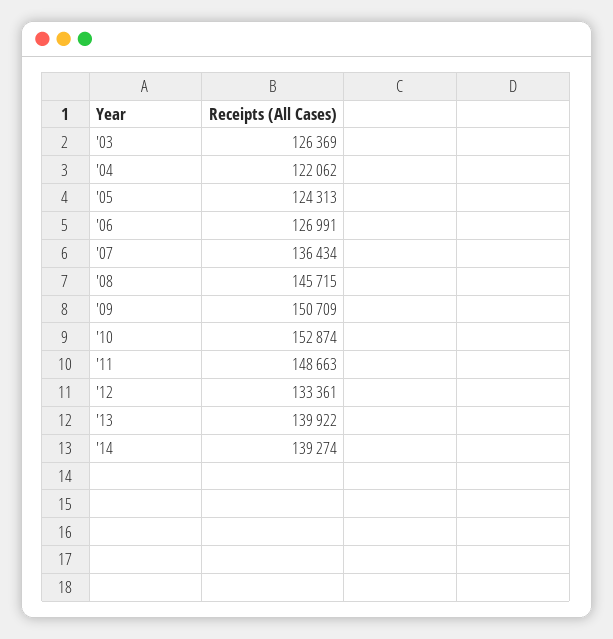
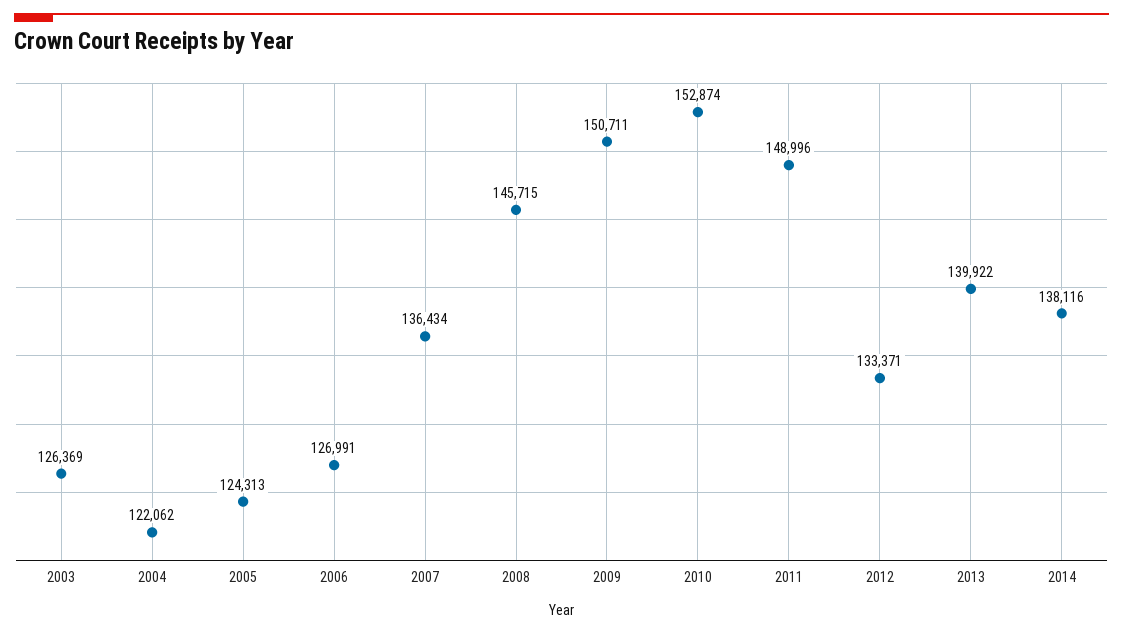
  {
    "'03": 126369,
    "'04": 122062,
    "'05": 124313,
    "'06": 126991,
    "'07": 136434,
    "'08": 145715,
-   "'09": 150709,
+   "'09": 150711,
    "'10": 152874,
-   "'11": 148663,
+   "'11": 148996,
-   "'12": 133361,
+   "'12": 133371,
    "'13": 139922,
-   "'14": 139274
+   "'14": 138116
  }

